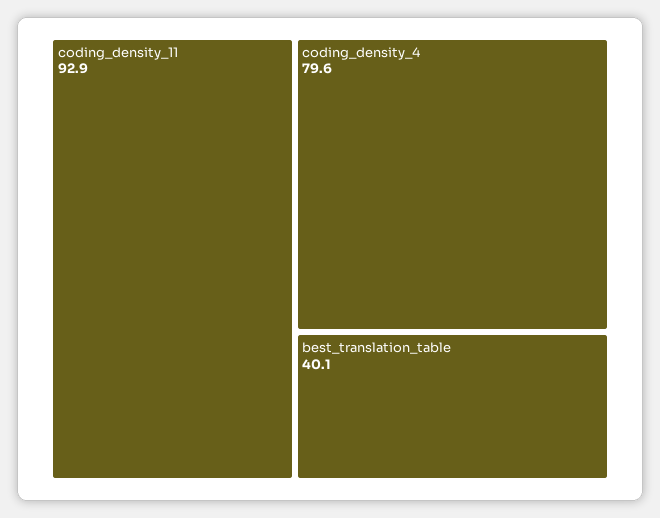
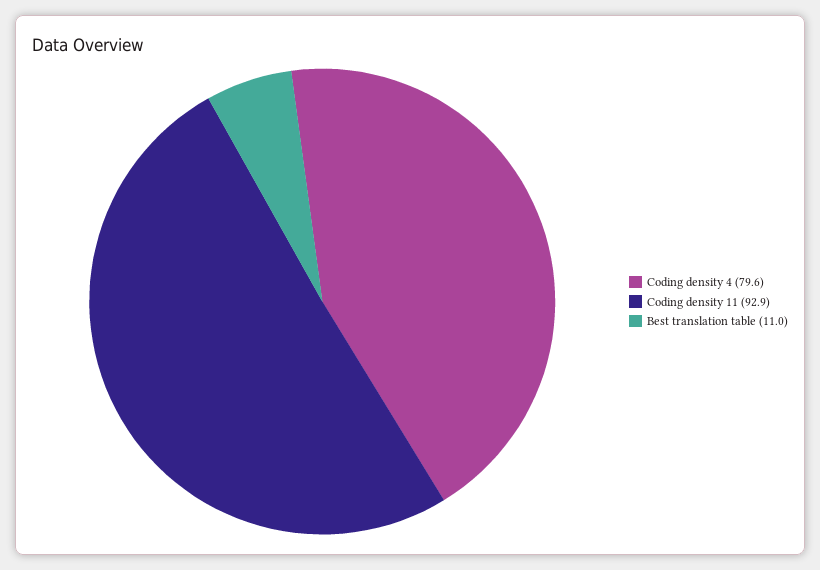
  {
    "coding_density_11": 92.9,
    "coding_density_4": 79.6,
-   "best_translation_table": 40.1
+   "best_translation_table": 11
  }

